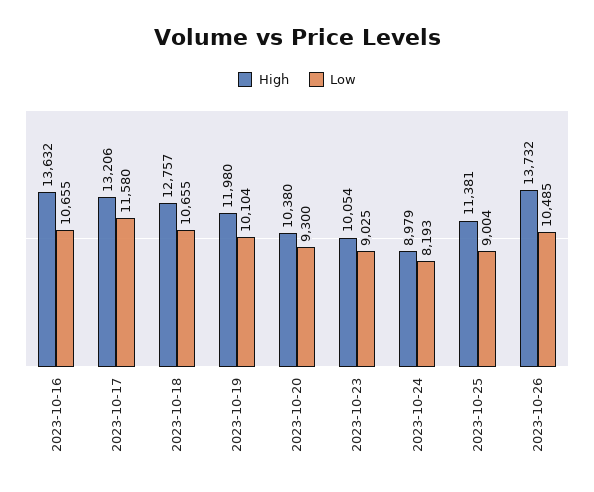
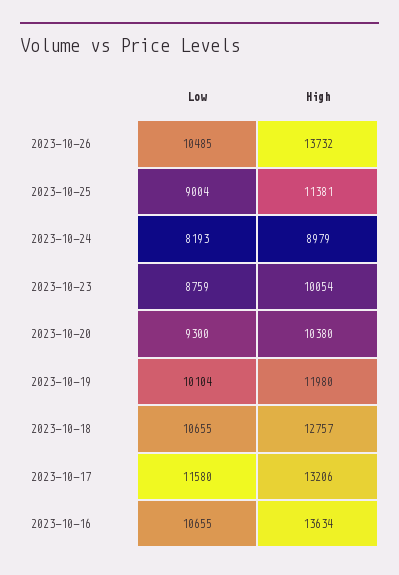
  {
    "High": {
-     "2023-10-16": 13632,
+     "2023-10-16": 13634,
      "2023-10-17": 13206,
      "2023-10-18": 12757,
      "2023-10-19": 11980,
      "2023-10-20": 10380,
      "2023-10-23": 10054,
      "2023-10-24": 8979,
      "2023-10-25": 11381,
      "2023-10-26": 13732
    },
    "Low": {
      "2023-10-16": 10655,
      "2023-10-17": 11580,
      "2023-10-18": 10655,
      "2023-10-19": 10104,
      "2023-10-20": 9300,
-     "2023-10-23": 9025,
+     "2023-10-23": 8759,
      "2023-10-24": 8193,
      "2023-10-25": 9004,
      "2023-10-26": 10485
    }
  }

